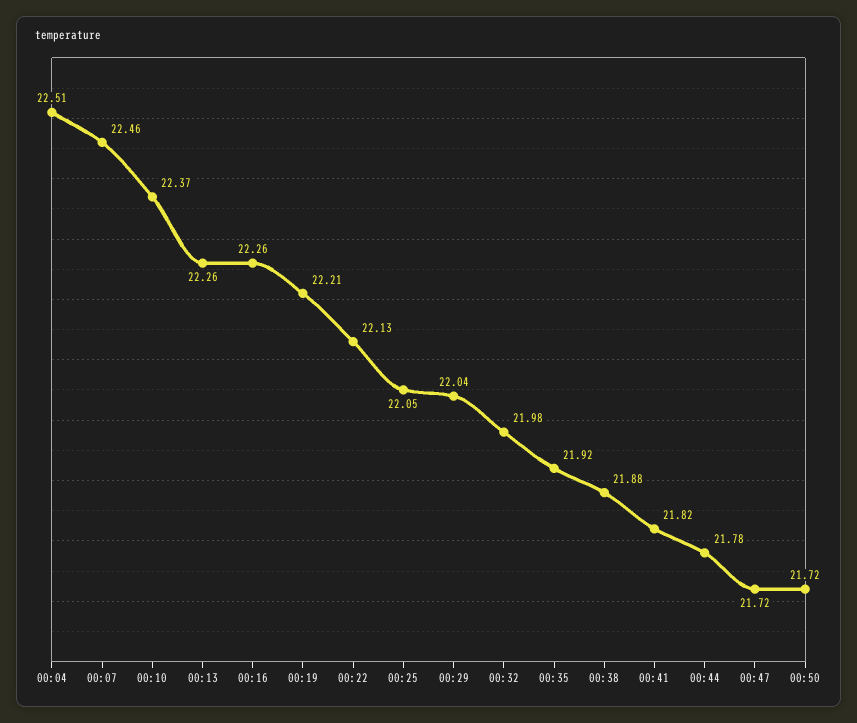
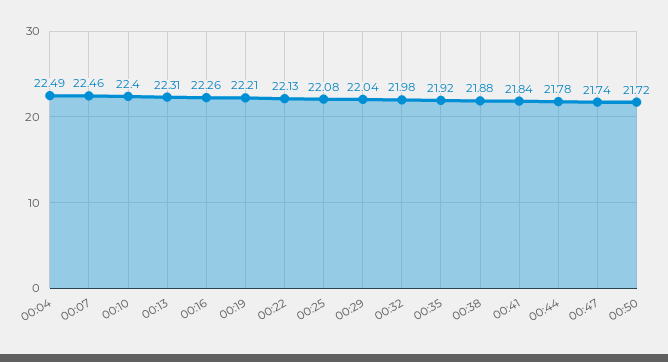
  {
-   "00:04": 22.51,
+   "00:04": 22.49,
    "00:07": 22.46,
-   "00:10": 22.37,
+   "00:10": 22.4,
-   "00:13": 22.26,
+   "00:13": 22.31,
    "00:16": 22.26,
    "00:19": 22.21,
    "00:22": 22.13,
-   "00:25": 22.05,
+   "00:25": 22.08,
    "00:29": 22.04,
    "00:32": 21.98,
    "00:35": 21.92,
    "00:38": 21.88,
-   "00:41": 21.82,
+   "00:41": 21.84,
    "00:44": 21.78,
-   "00:47": 21.72,
+   "00:47": 21.74,
    "00:50": 21.72
  }

